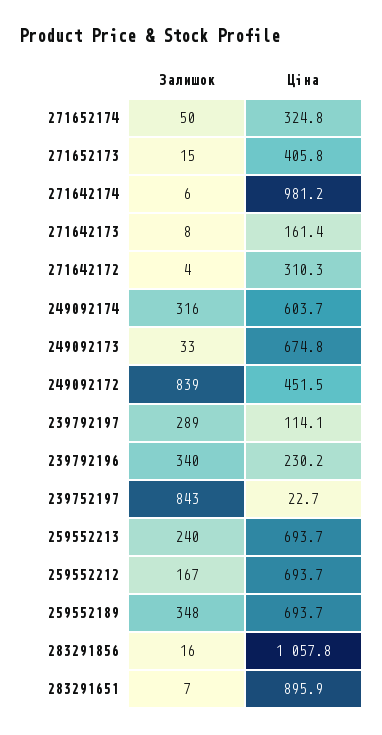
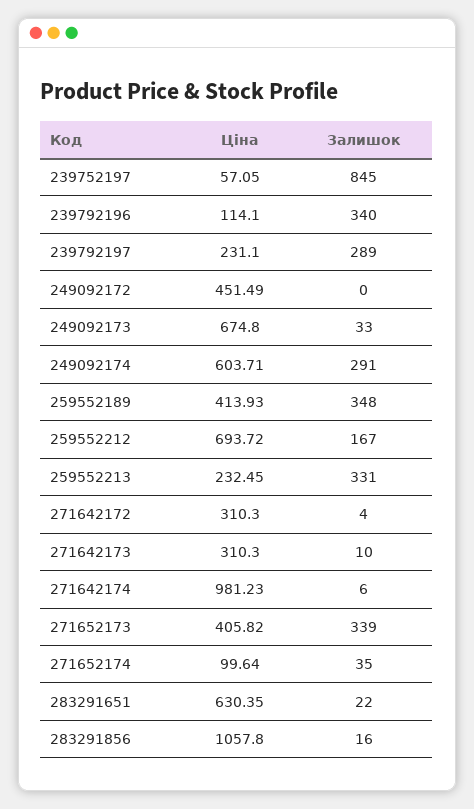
  {
    "Залишок": {
-     "271652174": 50,
+     "271652174": 35,
-     "271652173": 15,
+     "271652173": 339,
      "271642174": 6,
-     "271642173": 8,
+     "271642173": 10,
      "271642172": 4,
-     "249092174": 316,
+     "249092174": 291,
      "249092173": 33,
-     "249092172": 839,
+     "249092172": 0,
      "239792197": 289,
      "239792196": 340,
-     "239752197": 843,
+     "239752197": 845,
-     "259552213": 240,
+     "259552213": 331,
      "259552212": 167,
      "259552189": 348,
      "283291856": 16,
-     "283291651": 7
+     "283291651": 22
    },
    "Ціна": {
-     "271652174": 324.8,
+     "271652174": 99.64,
      "271652173": 405.82,
      "271642174": 981.23,
-     "271642173": 161.4,
+     "271642173": 310.3,
      "271642172": 310.3,
      "249092174": 603.71,
      "249092173": 674.8,
      "249092172": 451.49,
-     "239792197": 114.1,
+     "239792197": 231.1,
-     "239792196": 230.2,
+     "239792196": 114.1,
-     "239752197": 22.7,
+     "239752197": 57.05,
-     "259552213": 693.7,
+     "259552213": 232.45,
      "259552212": 693.72,
-     "259552189": 693.7,
+     "259552189": 413.93,
      "283291856": 1057.8,
-     "283291651": 895.9
+     "283291651": 630.35
    }
  }

